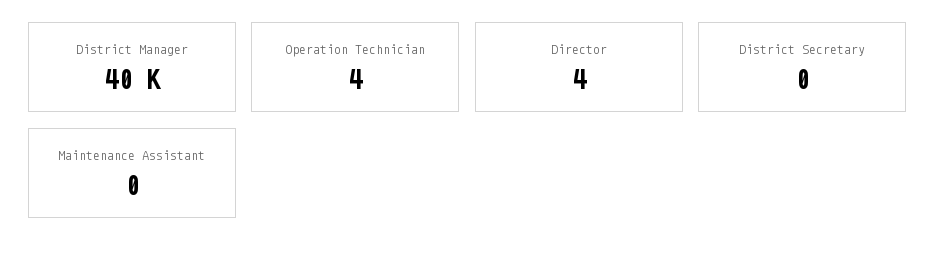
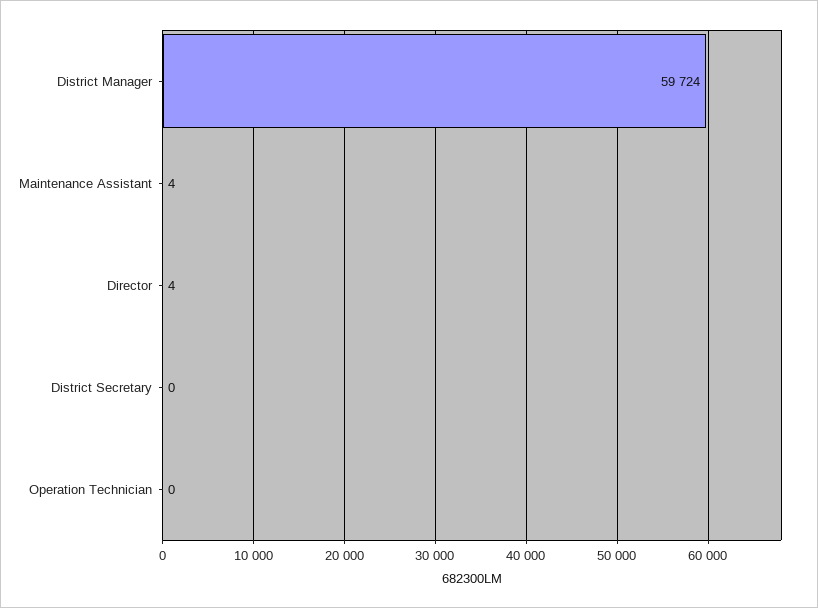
  {
-   "District Manager": 40000,
+   "District Manager": 59724,
-   "Operation Technician": 4,
+   "Operation Technician": 0,
    "Director": 4,
    "District Secretary": 0,
-   "Maintenance Assistant": 0
+   "Maintenance Assistant": 4
  }

